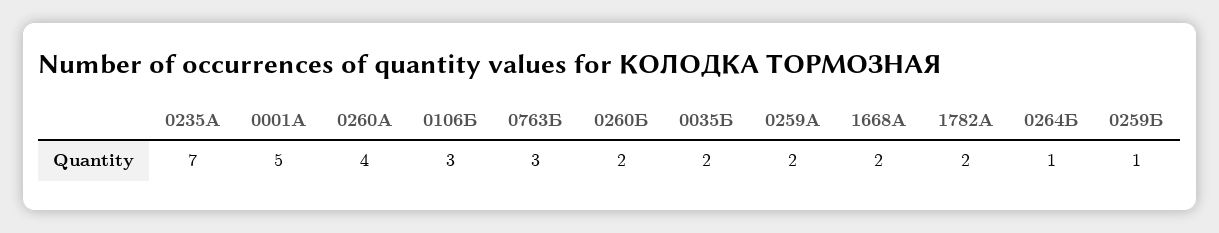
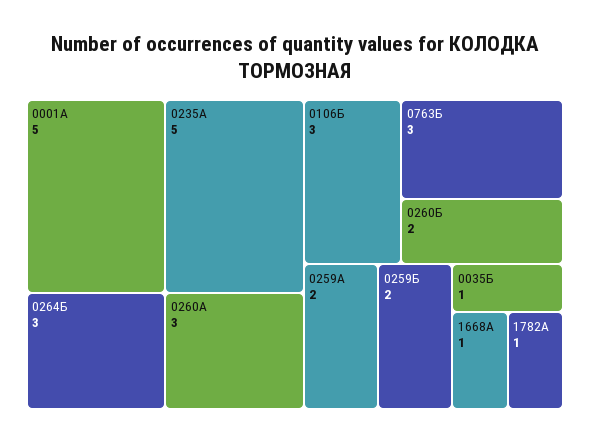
  {
-   "0235А": 7,
+   "0235А": 5,
    "0001А": 5,
-   "0260А": 4,
+   "0260А": 3,
    "0106Б": 3,
    "0763Б": 3,
    "0260Б": 2,
-   "0035Б": 2,
+   "0035Б": 1,
    "0259А": 2,
-   "1668А": 2,
+   "1668А": 1,
-   "1782А": 2,
+   "1782А": 1,
-   "0264Б": 1,
+   "0264Б": 3,
-   "0259Б": 1
+   "0259Б": 2
  }

